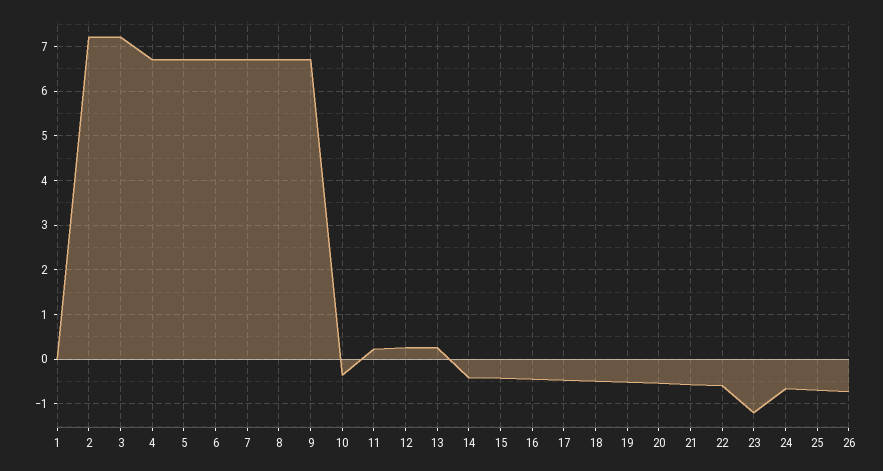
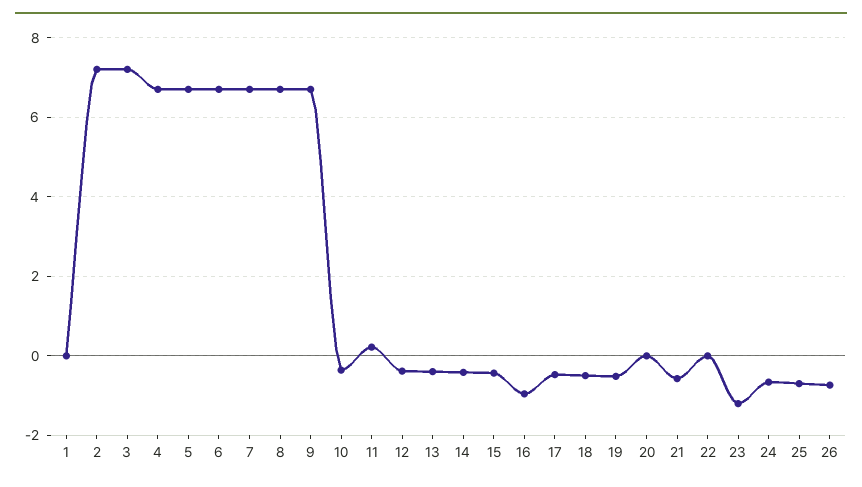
  {
    "1": 0,
    "2": 7.2,
    "3": 7.2,
    "4": 6.8,
    "5": 6.8,
    "6": 6.8,
    "7": 6.8,
    "8": 6.8,
    "9": 6.8,
    "10": -0.4,
    "11": 0.2,
-   "12": 0.2,
+   "12": -0.4,
-   "13": 0.2,
+   "13": -0.4,
    "14": -0.4,
    "15": -0.4,
-   "16": -0.4,
+   "16": -1,
    "17": -0.4,
    "18": -0.4,
    "19": -0.6,
-   "20": -0.6,
+   "20": 0,
    "21": -0.6,
-   "22": -0.6,
+   "22": 0,
    "23": -1.2,
    "24": -0.6,
    "25": -0.6,
    "26": -0.8
  }

